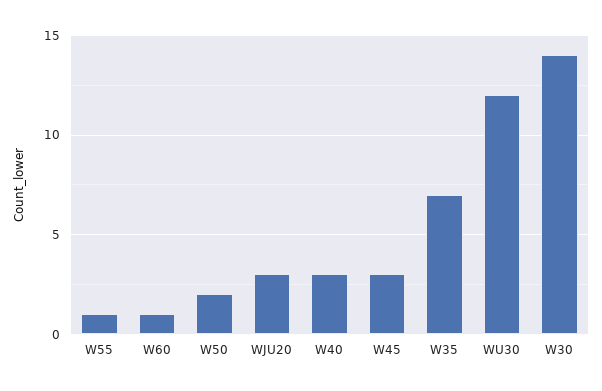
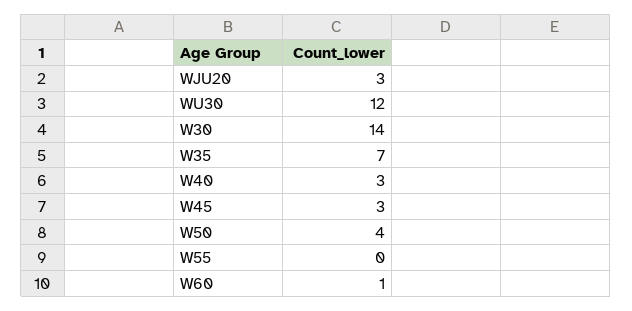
  {
-   "W55": 1,
+   "W55": 0,
    "W60": 1,
-   "W50": 2,
+   "W50": 4,
    "WJU20": 3,
    "W40": 3,
    "W45": 3,
    "W35": 7,
    "WU30": 12,
    "W30": 14
  }

